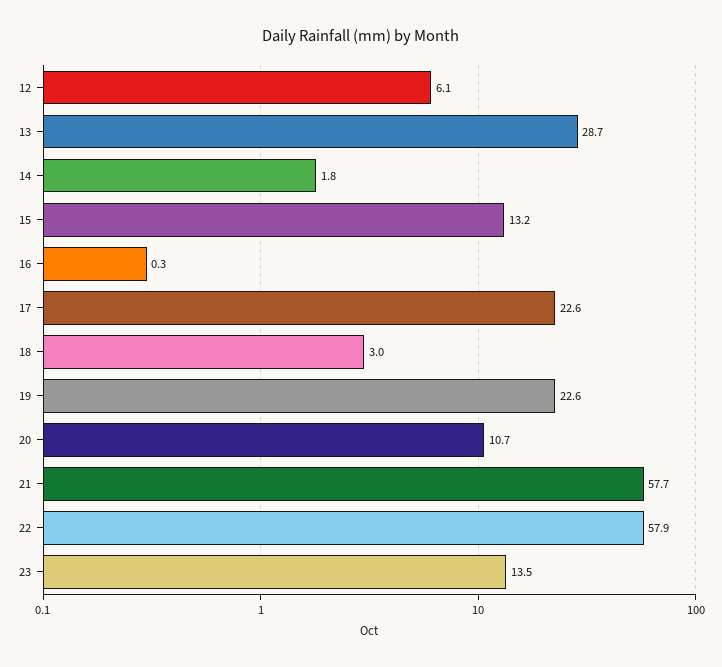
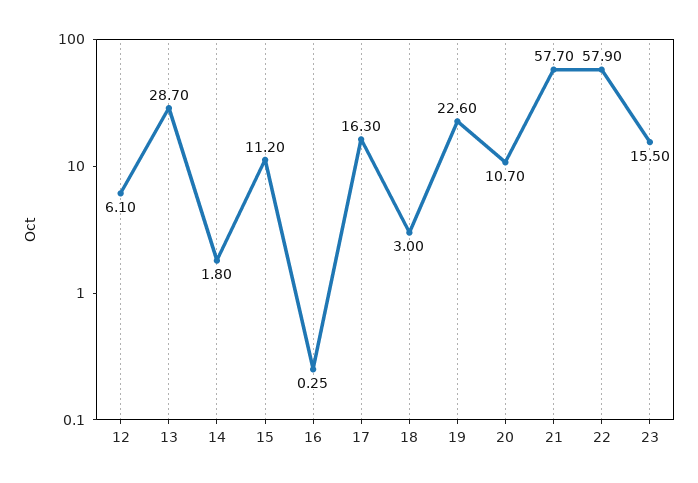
  {
    "12": 6.1,
    "13": 28.7,
    "14": 1.8,
-   "15": 13.2,
+   "15": 11.2,
    "16": 0.25,
-   "17": 22.6,
+   "17": 16.3,
    "18": 3,
    "19": 22.6,
    "20": 10.7,
    "21": 57.7,
    "22": 57.9,
-   "23": 13.5
+   "23": 15.5
  }

